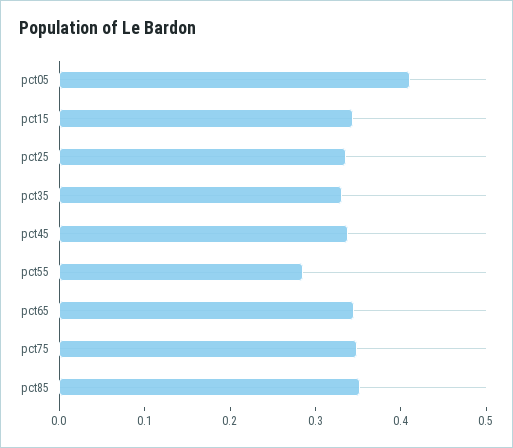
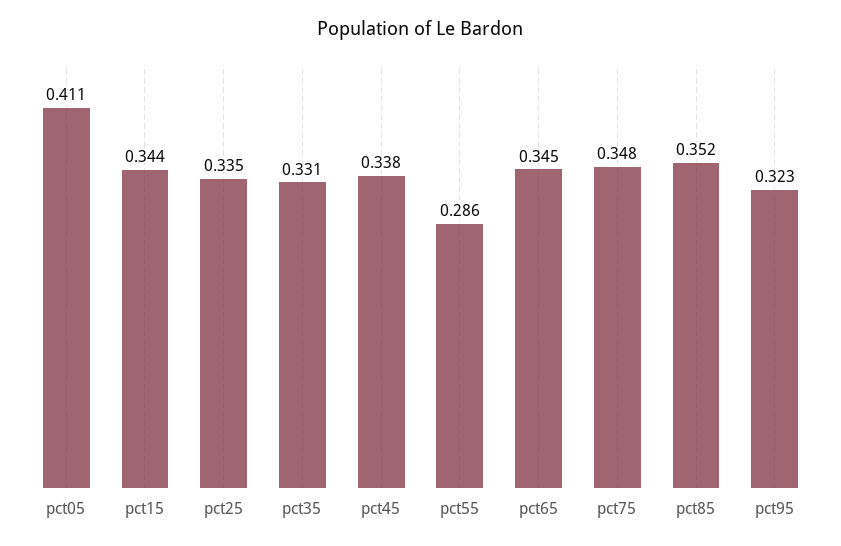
  {
    "pct05": 0.411,
    "pct15": 0.344,
    "pct25": 0.335,
    "pct35": 0.331,
    "pct45": 0.338,
    "pct55": 0.286,
    "pct65": 0.345,
    "pct75": 0.348,
-   "pct85": 0.352
+   "pct85": 0.352,
+   "pct95": 0.323
  }

